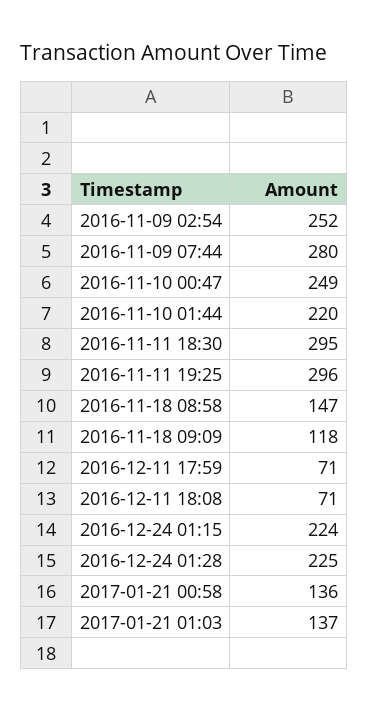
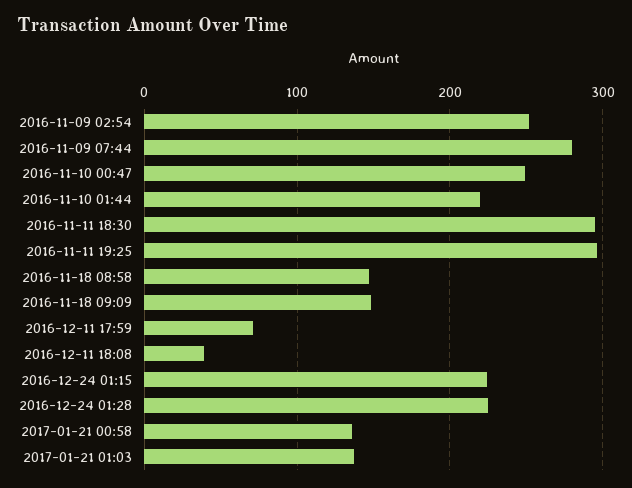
  {
    "2016-11-09 02:54": 252,
    "2016-11-09 07:44": 280,
    "2016-11-10 00:47": 249,
    "2016-11-10 01:44": 220,
    "2016-11-11 18:30": 295,
    "2016-11-11 19:25": 296,
    "2016-11-18 08:58": 147,
-   "2016-11-18 09:09": 118,
+   "2016-11-18 09:09": 150,
    "2016-12-11 17:59": 71,
-   "2016-12-11 18:08": 71,
+   "2016-12-11 18:08": 40,
    "2016-12-24 01:15": 224,
    "2016-12-24 01:28": 225,
    "2017-01-21 00:58": 136,
    "2017-01-21 01:03": 137
  }

